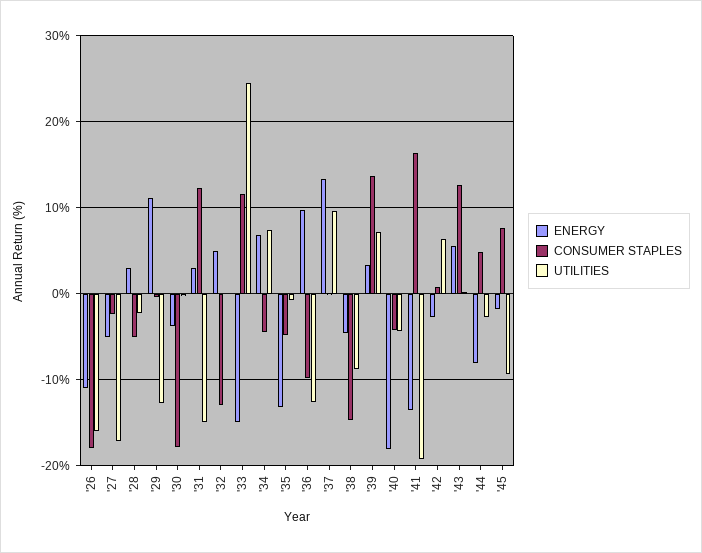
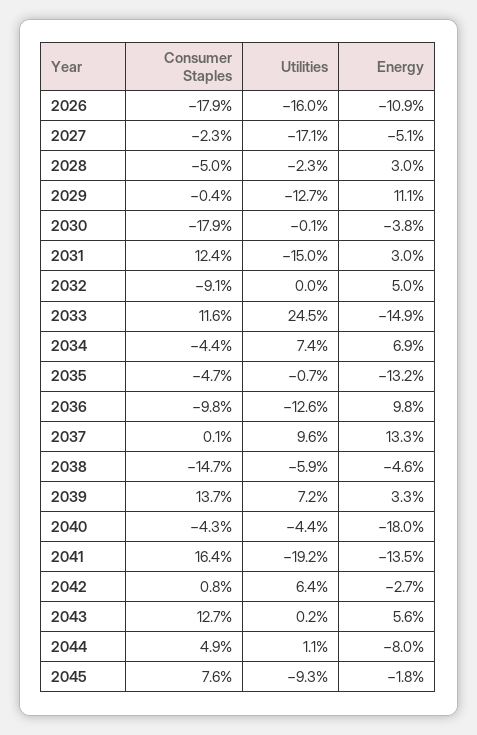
  {
    "ENERGY": {
      "'26": -10.9,
      "'27": -5.1,
      "'28": 3,
      "'29": 11.1,
      "'30": -3.8,
      "'31": 3,
      "'32": 5,
      "'33": -14.9,
      "'34": 6.9,
      "'35": -13.2,
      "'36": 9.8,
      "'37": 13.3,
      "'38": -4.6,
      "'39": 3.3,
      "'40": -18,
      "'41": -13.5,
      "'42": -2.7,
      "'43": 5.6,
      "'44": -8,
      "'45": -1.8
    },
    "CONSUMER STAPLES": {
      "'26": -17.9,
      "'27": -2.3,
      "'28": -5,
      "'29": -0.4,
      "'30": -17.9,
      "'31": 12.4,
-     "'32": -13,
+     "'32": -9.1,
      "'33": 11.6,
      "'34": -4.4,
      "'35": -4.7,
      "'36": -9.8,
      "'37": 0.1,
      "'38": -14.7,
      "'39": 13.7,
      "'40": -4.3,
      "'41": 16.4,
      "'42": 0.8,
      "'43": 12.7,
      "'44": 4.9,
      "'45": 7.6
    },
    "UTILITIES": {
      "'26": -16,
      "'27": -17.1,
      "'28": -2.3,
      "'29": -12.7,
      "'30": -0.1,
      "'31": -15,
      "'32": 0,
      "'33": 24.5,
      "'34": 7.4,
      "'35": -0.7,
      "'36": -12.6,
      "'37": 9.6,
-     "'38": -9,
+     "'38": -5.9,
      "'39": 7.2,
      "'40": -4.4,
      "'41": -19.2,
      "'42": 6.4,
      "'43": 0.2,
-     "'44": -3,
+     "'44": 1.1,
      "'45": -9.3
    }
  }

